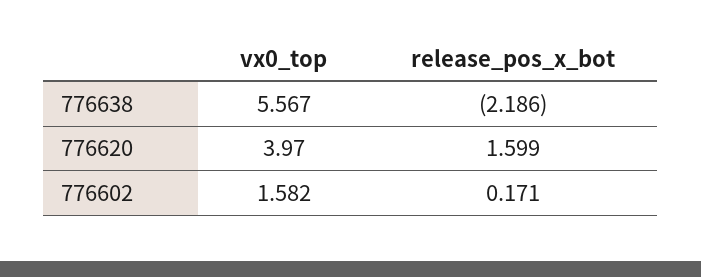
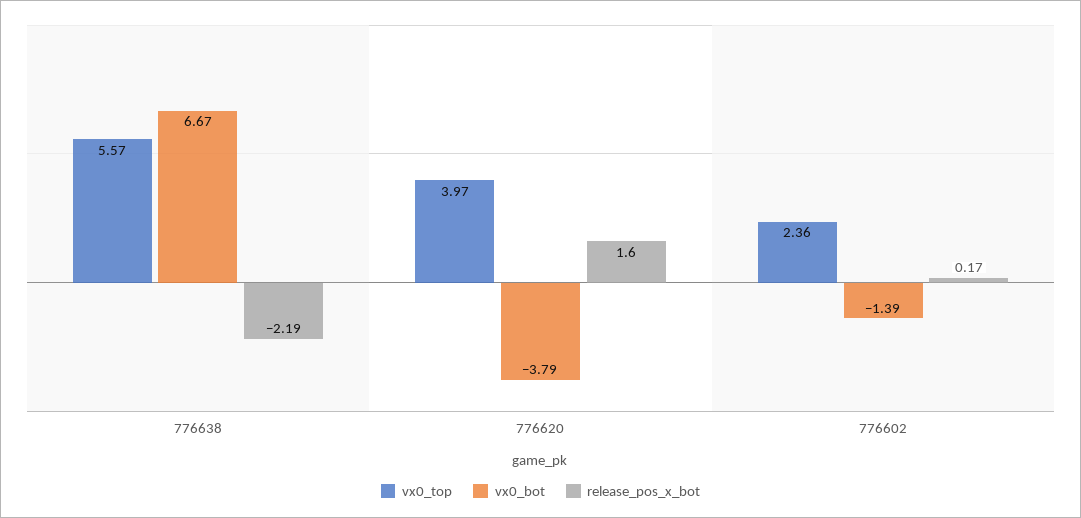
  {
    "vx0_top": {
      "776638": 5.567,
      "776620": 3.97,
-     "776602": 1.582
+     "776602": 2.36
    },
    "release_pos_x_bot": {
      "776638": -2.186,
      "776620": 1.599,
      "776602": 0.171
-   }
+   },
+   "vx0_bot": {
+     "776638": 6.67,
+     "776620": -3.79,
+     "776602": -1.39
+   }
  }

